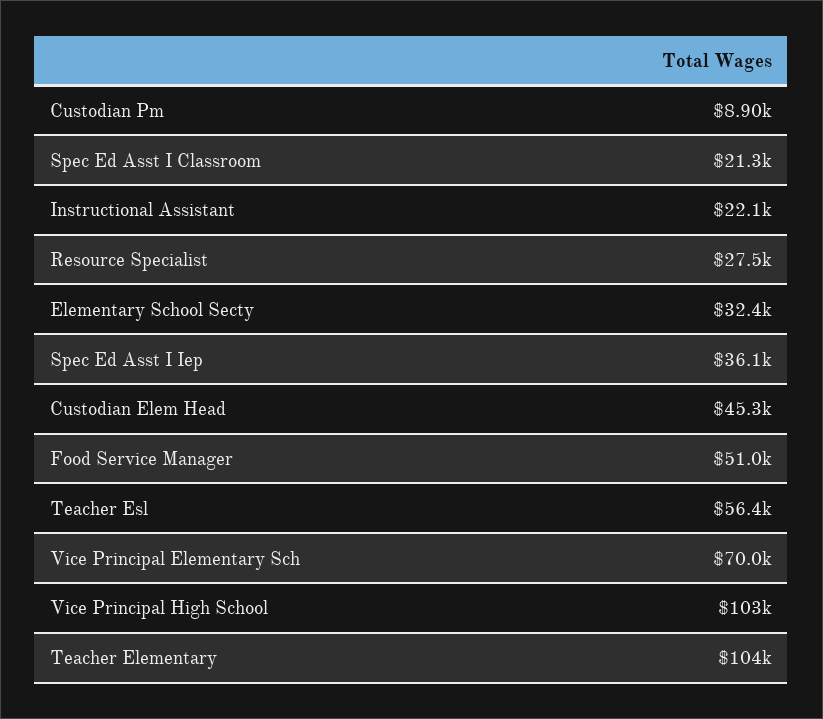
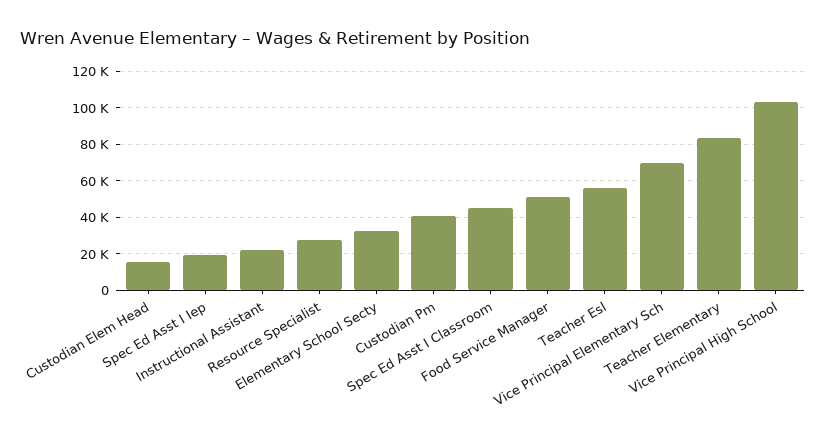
  {
-   "Custodian Pm": 8900,
+   "Custodian Pm": 40000,
-   "Spec Ed Asst I Classroom": 21300,
+   "Spec Ed Asst I Classroom": 45000,
    "Instructional Assistant": 22100,
    "Resource Specialist": 27500,
    "Elementary School Secty": 32400,
-   "Spec Ed Asst I Iep": 36100,
+   "Spec Ed Asst I Iep": 20000,
-   "Custodian Elem Head": 45300,
+   "Custodian Elem Head": 15000,
    "Food Service Manager": 51000,
    "Teacher Esl": 56400,
    "Vice Principal Elementary Sch": 70000,
    "Vice Principal High School": 103000,
-   "Teacher Elementary": 104000
+   "Teacher Elementary": 85000
  }

